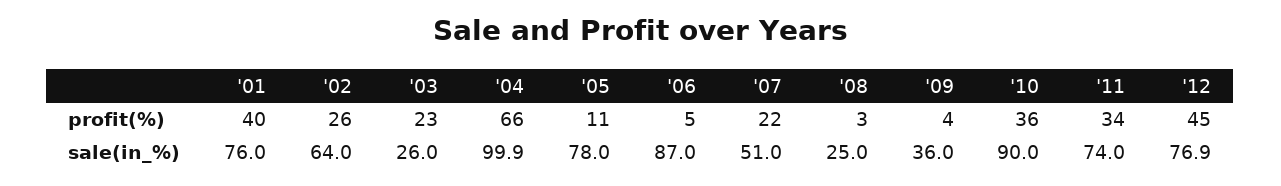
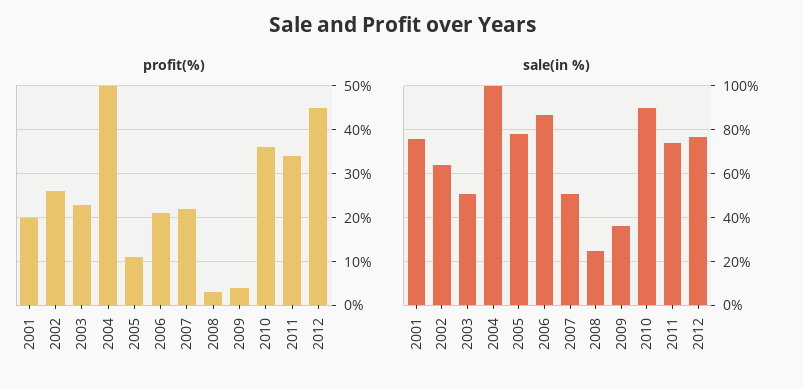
  {
    "profit(%)": {
-     "'01": 40,
+     "'01": 20,
      "'02": 26,
      "'03": 23,
-     "'04": 66,
+     "'04": 50,
      "'05": 11,
-     "'06": 5,
+     "'06": 20,
      "'07": 22,
      "'08": 3,
      "'09": 4,
      "'10": 36,
      "'11": 34,
      "'12": 45
    },
    "sale(in_%)": {
      "'01": 76,
      "'02": 64,
-     "'03": 26,
+     "'03": 50,
      "'04": 99.9,
      "'05": 78,
      "'06": 87,
      "'07": 51,
      "'08": 25,
      "'09": 36,
      "'10": 90,
      "'11": 74,
      "'12": 76.9
    }
  }

